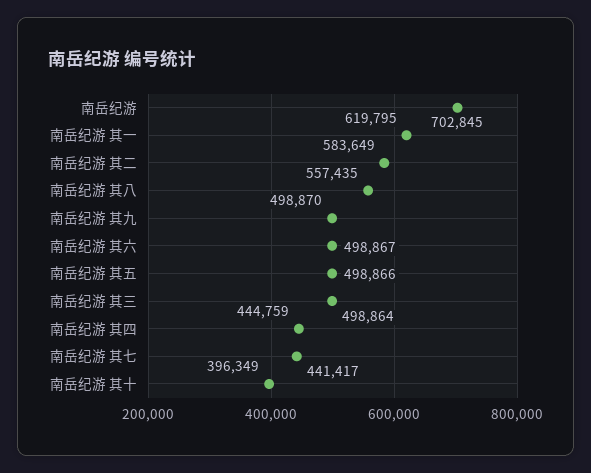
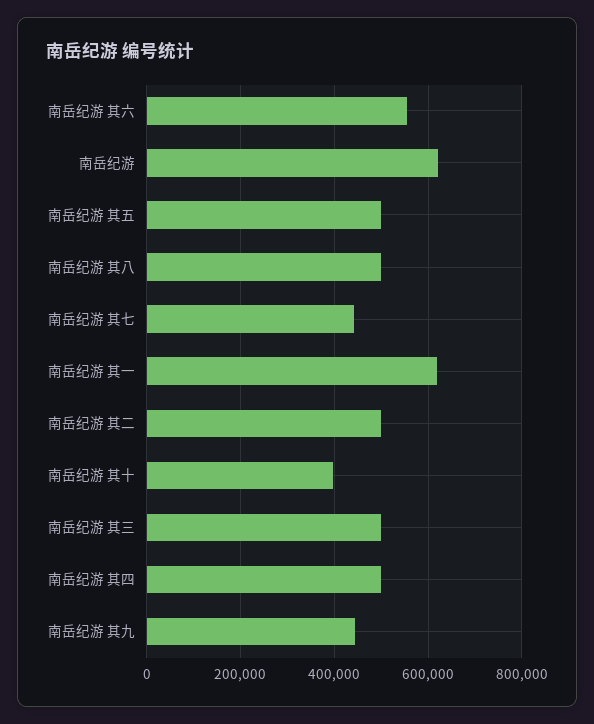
  {
-   "南岳纪游": 702845,
+   "南岳纪游": 620000,
    "南岳纪游 其一": 619795,
-   "南岳纪游 其二": 583649,
+   "南岳纪游 其二": 500000,
-   "南岳纪游 其八": 557435,
+   "南岳纪游 其八": 500000,
-   "南岳纪游 其九": 498870,
+   "南岳纪游 其九": 440000,
-   "南岳纪游 其六": 498867,
+   "南岳纪游 其六": 560000,
    "南岳纪游 其五": 498866,
    "南岳纪游 其三": 498864,
-   "南岳纪游 其四": 444759,
+   "南岳纪游 其四": 500000,
    "南岳纪游 其七": 441417,
    "南岳纪游 其十": 396349
  }

